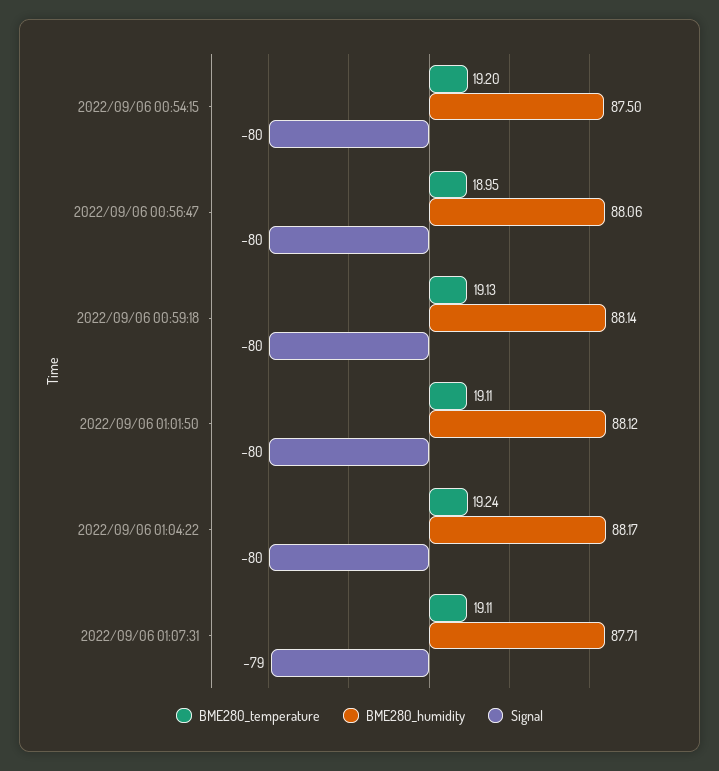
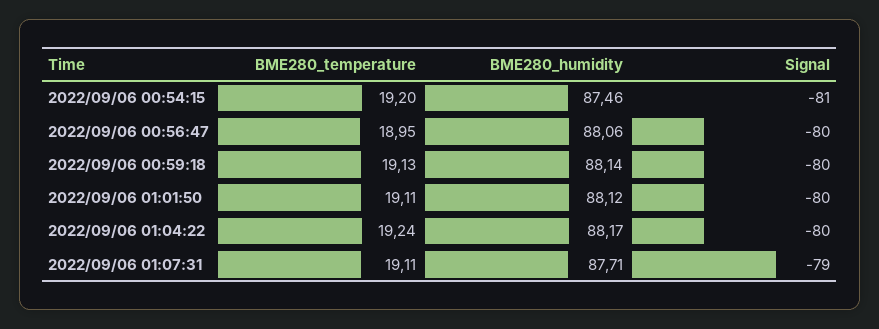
  {
    "BME280_temperature": {
      "2022/09/06 00:54:15": 19.2,
      "2022/09/06 00:56:47": 18.95,
      "2022/09/06 00:59:18": 19.13,
      "2022/09/06 01:01:50": 19.11,
      "2022/09/06 01:04:22": 19.24,
      "2022/09/06 01:07:31": 19.11
    },
    "BME280_humidity": {
-     "2022/09/06 00:54:15": 87.5,
+     "2022/09/06 00:54:15": 87.46,
      "2022/09/06 00:56:47": 88.06,
      "2022/09/06 00:59:18": 88.14,
      "2022/09/06 01:01:50": 88.12,
      "2022/09/06 01:04:22": 88.17,
      "2022/09/06 01:07:31": 87.71
    },
    "Signal": {
-     "2022/09/06 00:54:15": -80,
+     "2022/09/06 00:54:15": -81,
      "2022/09/06 00:56:47": -80,
      "2022/09/06 00:59:18": -80,
      "2022/09/06 01:01:50": -80,
      "2022/09/06 01:04:22": -80,
      "2022/09/06 01:07:31": -79
    }
  }

